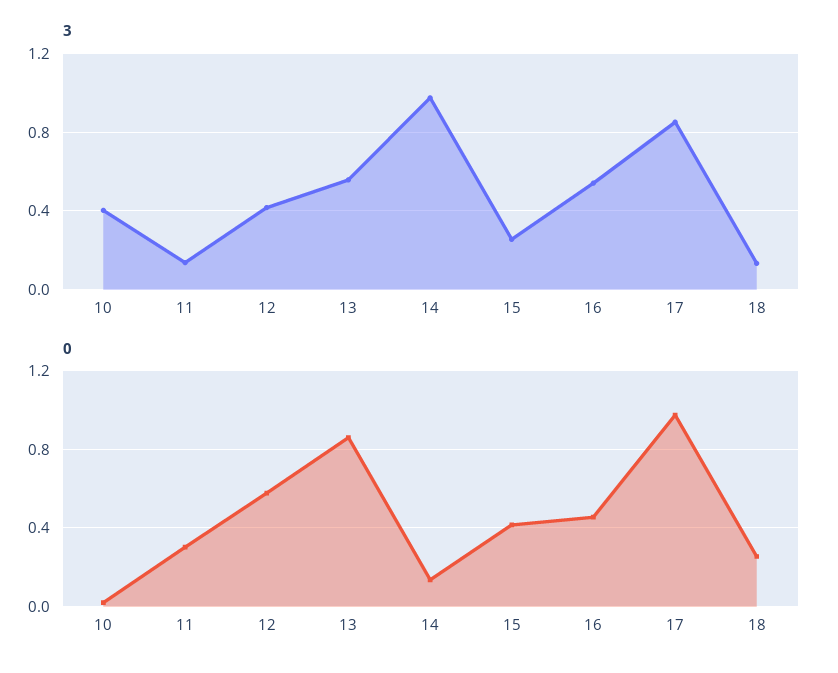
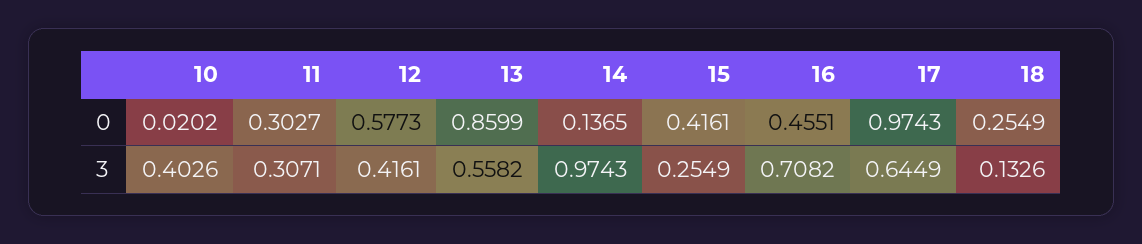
  {
    "3": {
      "10": 0.4026,
-     "11": 0.15,
+     "11": 0.3071,
      "12": 0.4161,
      "13": 0.5582,
      "14": 0.9743,
      "15": 0.2549,
-     "16": 0.55,
+     "16": 0.7082,
-     "17": 0.85,
+     "17": 0.6449,
      "18": 0.1326
    },
    "0": {
      "10": 0.0202,
      "11": 0.3027,
      "12": 0.5773,
      "13": 0.8599,
      "14": 0.1365,
      "15": 0.4161,
      "16": 0.4551,
      "17": 0.9743,
      "18": 0.2549
    }
  }

